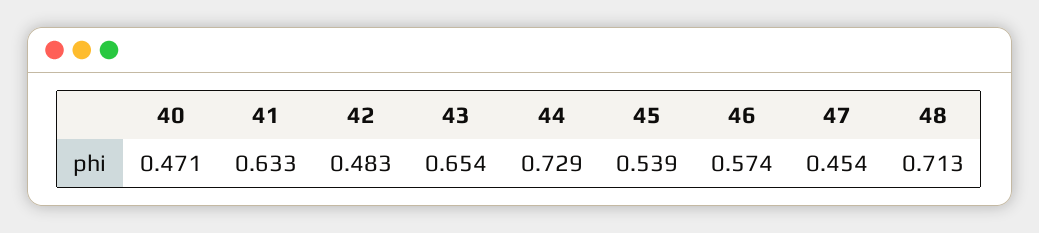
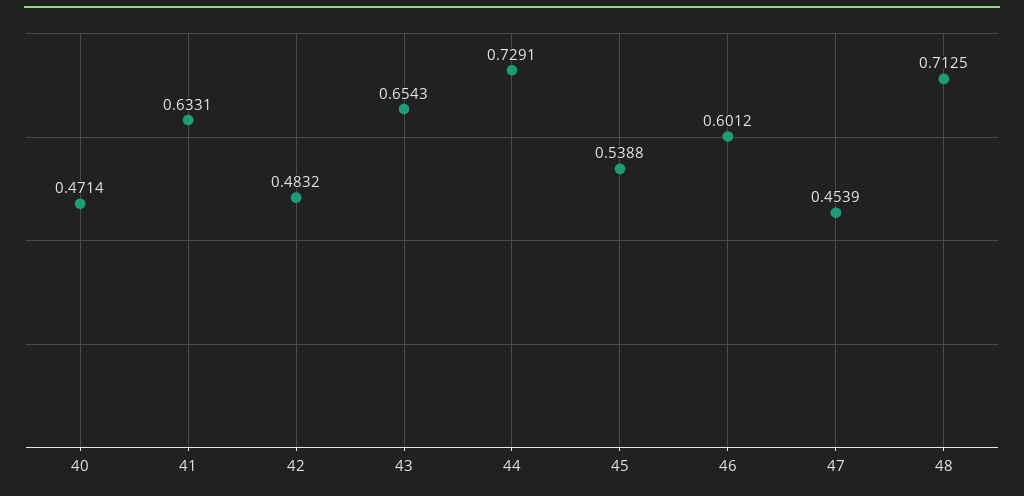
  {
    "40": 0.4714,
    "41": 0.6331,
    "42": 0.4832,
    "43": 0.6543,
    "44": 0.7291,
    "45": 0.5388,
-   "46": 0.574,
+   "46": 0.6012,
    "47": 0.4539,
    "48": 0.7125
  }

